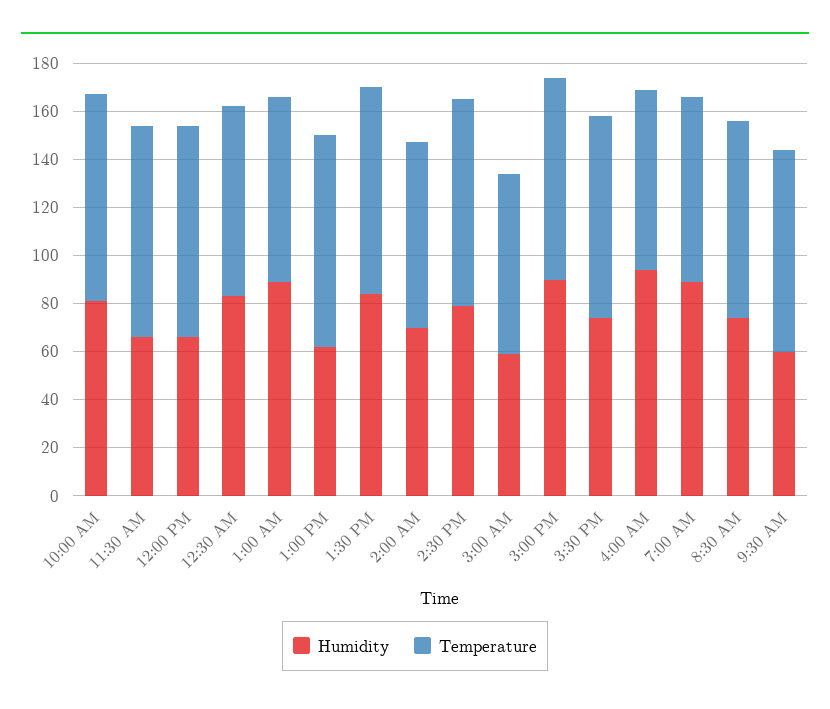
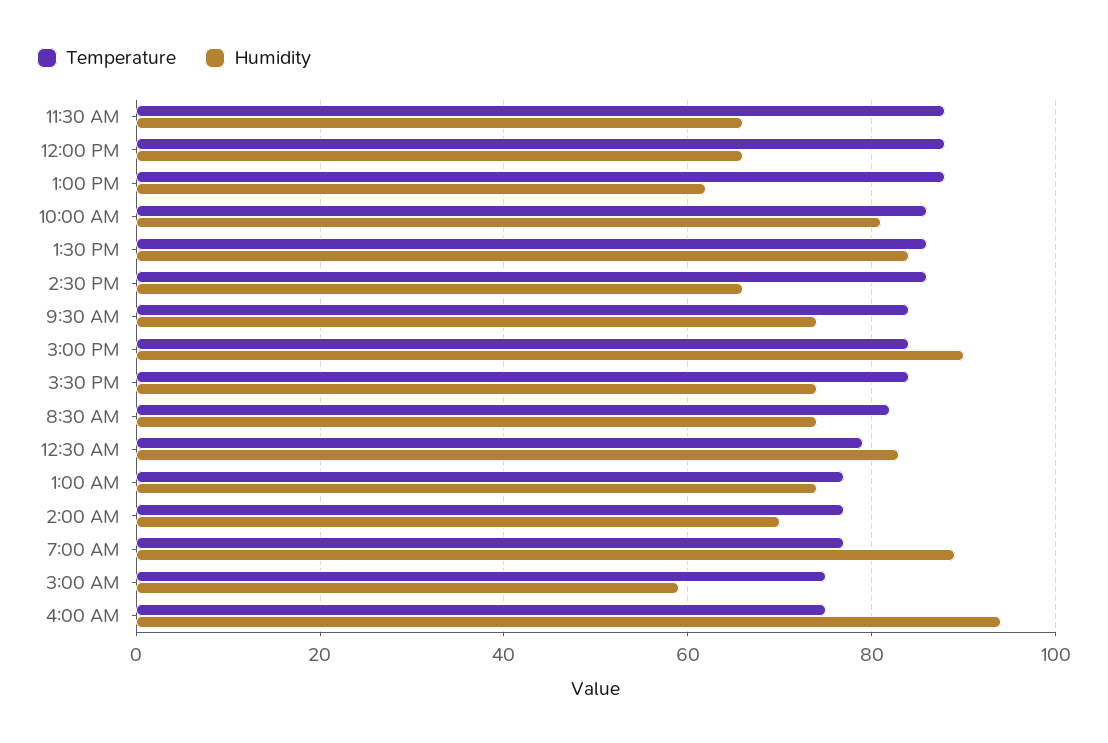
  {
    "Humidity": {
      "10:00 AM": 80,
      "11:30 AM": 65,
      "12:00 PM": 65,
      "12:30 AM": 85,
-     "1:00 AM": 90,
+     "1:00 AM": 75,
      "1:00 PM": 60,
      "1:30 PM": 85,
      "2:00 AM": 70,
-     "2:30 PM": 80,
+     "2:30 PM": 65,
      "3:00 AM": 60,
      "3:00 PM": 90,
      "3:30 PM": 75,
      "4:00 AM": 95,
      "7:00 AM": 90,
      "8:30 AM": 75,
-     "9:30 AM": 60
+     "9:30 AM": 75
    },
    "Temperature": {
      "10:00 AM": 85,
      "11:30 AM": 90,
      "12:00 PM": 90,
      "12:30 AM": 80,
      "1:00 AM": 75,
      "1:00 PM": 90,
      "1:30 PM": 85,
      "2:00 AM": 75,
      "2:30 PM": 85,
      "3:00 AM": 75,
      "3:00 PM": 85,
      "3:30 PM": 85,
      "4:00 AM": 75,
      "7:00 AM": 75,
      "8:30 AM": 80,
      "9:30 AM": 85
    }
  }

